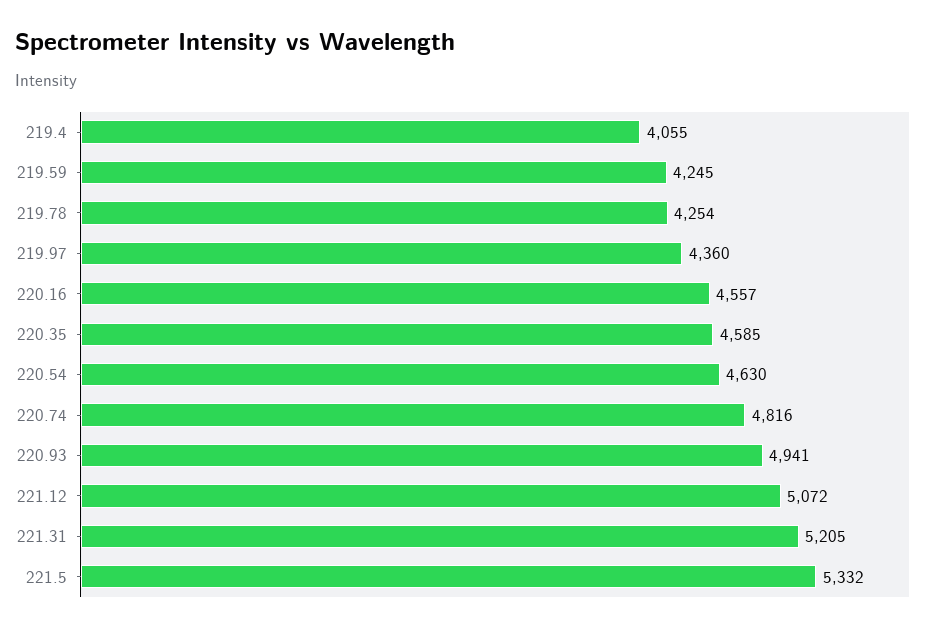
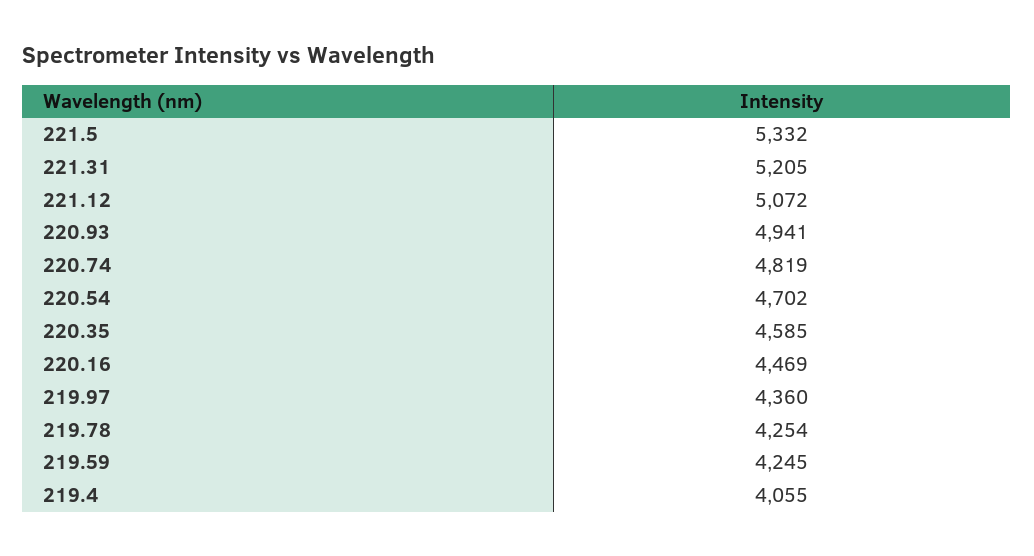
  {
    "219.4": 4055,
    "219.59": 4245,
    "219.78": 4254,
    "219.97": 4360,
-   "220.16": 4557,
+   "220.16": 4469,
    "220.35": 4585,
-   "220.54": 4630,
+   "220.54": 4702,
-   "220.74": 4816,
+   "220.74": 4819,
    "220.93": 4941,
    "221.12": 5072,
    "221.31": 5205,
    "221.5": 5332
  }

